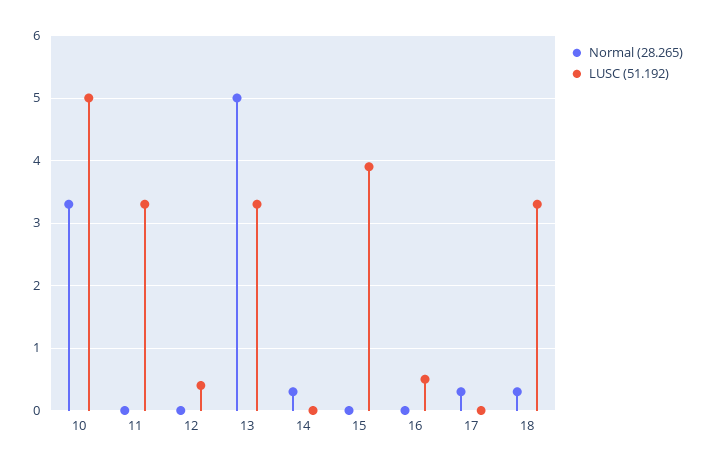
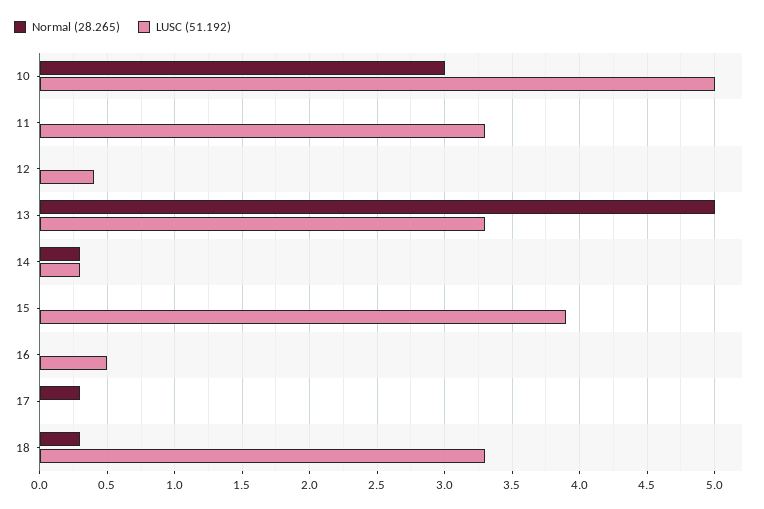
  {
    "Normal (28.265)": {
-     "10": 3.3,
+     "10": 3,
      "11": 0,
      "12": 0,
      "13": 5,
      "14": 0.3,
      "15": 0,
      "16": 0,
      "17": 0.3,
      "18": 0.3
    },
    "LUSC (51.192)": {
      "10": 5,
      "11": 3.3,
      "12": 0.4,
      "13": 3.3,
-     "14": 0,
+     "14": 0.3,
      "15": 3.9,
      "16": 0.5,
      "17": 0,
      "18": 3.3
    }
  }

